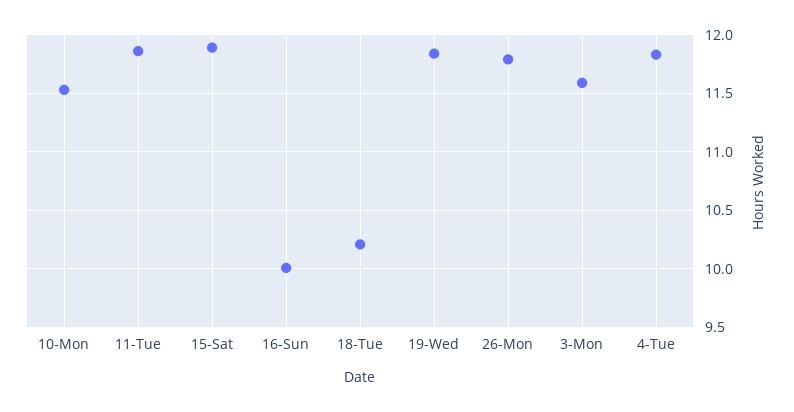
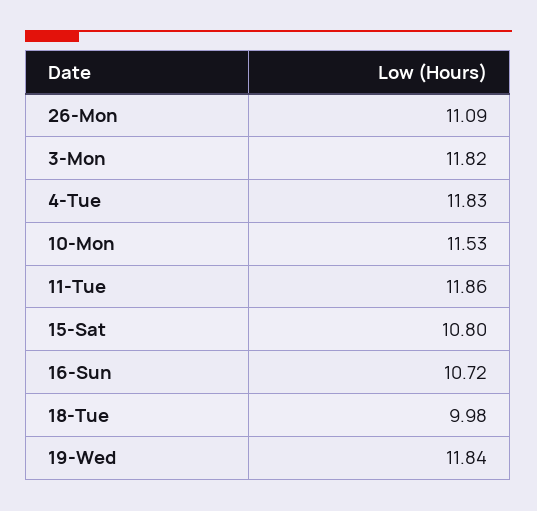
  {
    "10-Mon": 11.53,
    "11-Tue": 11.86,
-   "15-Sat": 11.9,
+   "15-Sat": 10.8,
-   "16-Sun": 10,
+   "16-Sun": 10.72,
-   "18-Tue": 10.2,
+   "18-Tue": 9.98,
    "19-Wed": 11.84,
-   "26-Mon": 11.8,
+   "26-Mon": 11.09,
-   "3-Mon": 11.6,
+   "3-Mon": 11.82,
    "4-Tue": 11.83
  }

